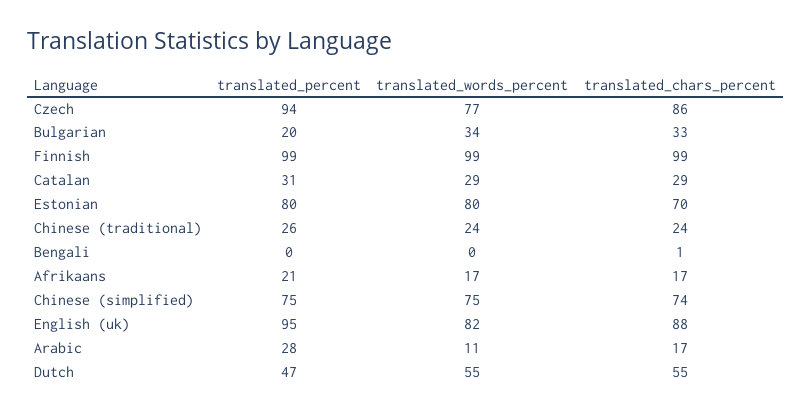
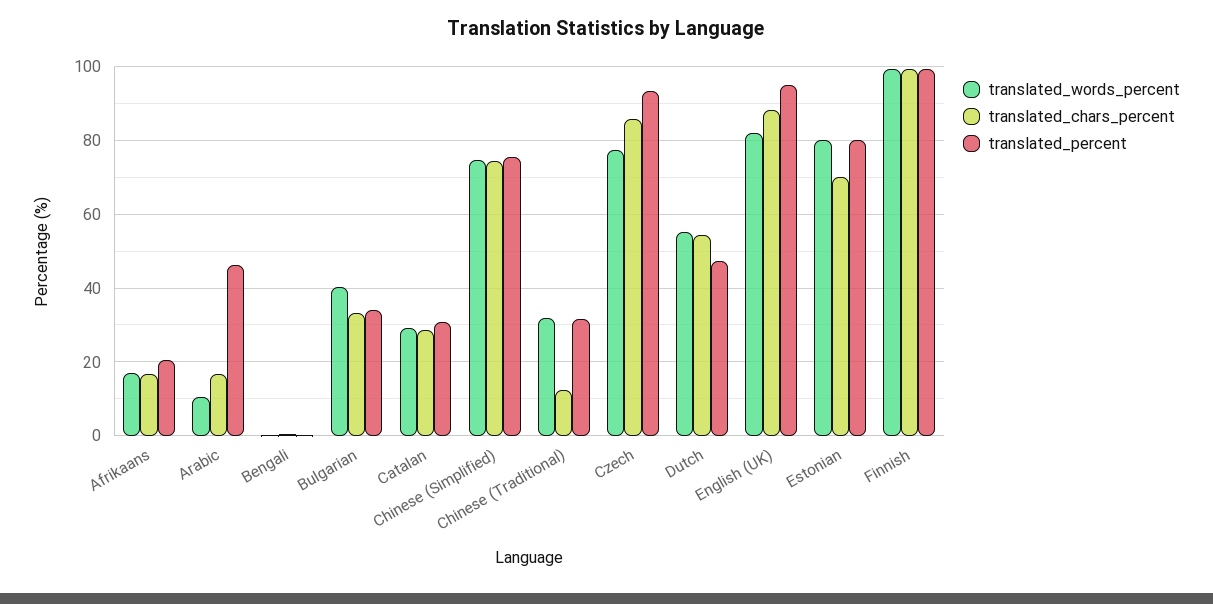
  {
    "translated_percent": {
      "Czech": 94,
-     "Bulgarian": 20,
+     "Bulgarian": 34,
      "Finnish": 99,
      "Catalan": 31,
      "Estonian": 80,
-     "Chinese (traditional)": 26,
+     "Chinese (traditional)": 32,
      "Bengali": 0,
      "Afrikaans": 21,
      "Chinese (simplified)": 75,
      "English (uk)": 95,
-     "Arabic": 28,
+     "Arabic": 46,
      "Dutch": 47
    },
    "translated_words_percent": {
      "Czech": 77,
-     "Bulgarian": 34,
+     "Bulgarian": 40,
      "Finnish": 99,
      "Catalan": 29,
      "Estonian": 80,
-     "Chinese (traditional)": 24,
+     "Chinese (traditional)": 32,
      "Bengali": 0,
      "Afrikaans": 17,
      "Chinese (simplified)": 75,
      "English (uk)": 82,
      "Arabic": 11,
      "Dutch": 55
    },
    "translated_chars_percent": {
      "Czech": 86,
      "Bulgarian": 33,
      "Finnish": 99,
      "Catalan": 29,
      "Estonian": 70,
-     "Chinese (traditional)": 24,
+     "Chinese (traditional)": 12,
      "Bengali": 1,
      "Afrikaans": 17,
      "Chinese (simplified)": 74,
      "English (uk)": 88,
      "Arabic": 17,
      "Dutch": 55
    }
  }

